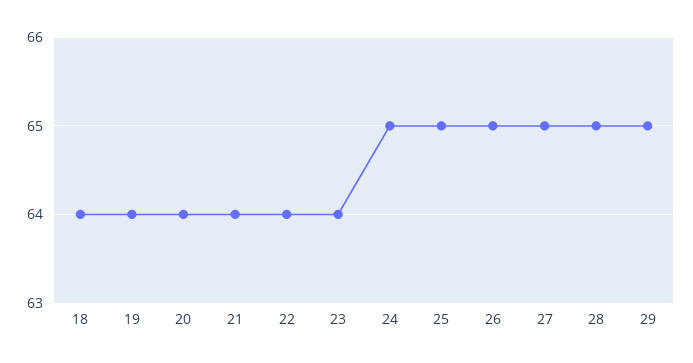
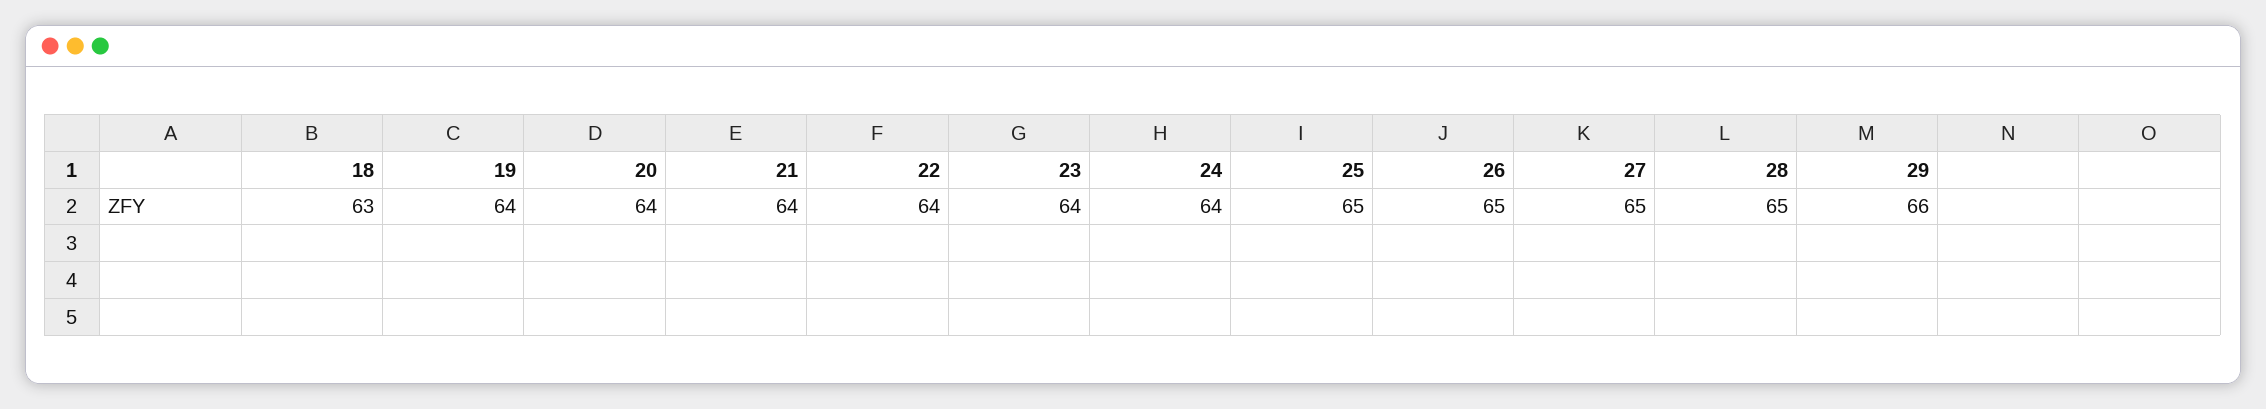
  {
-   "18": 64,
+   "18": 63,
    "19": 64,
    "20": 64,
    "21": 64,
    "22": 64,
    "23": 64,
-   "24": 65,
+   "24": 64,
    "25": 65,
    "26": 65,
    "27": 65,
    "28": 65,
-   "29": 65
+   "29": 66
  }

